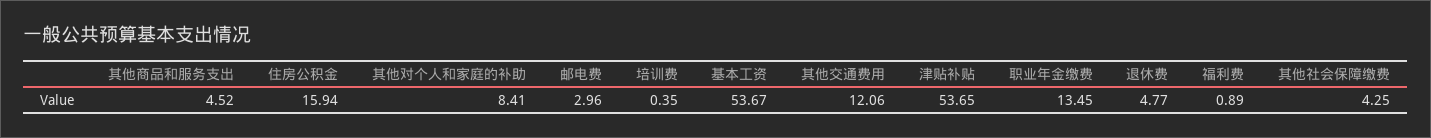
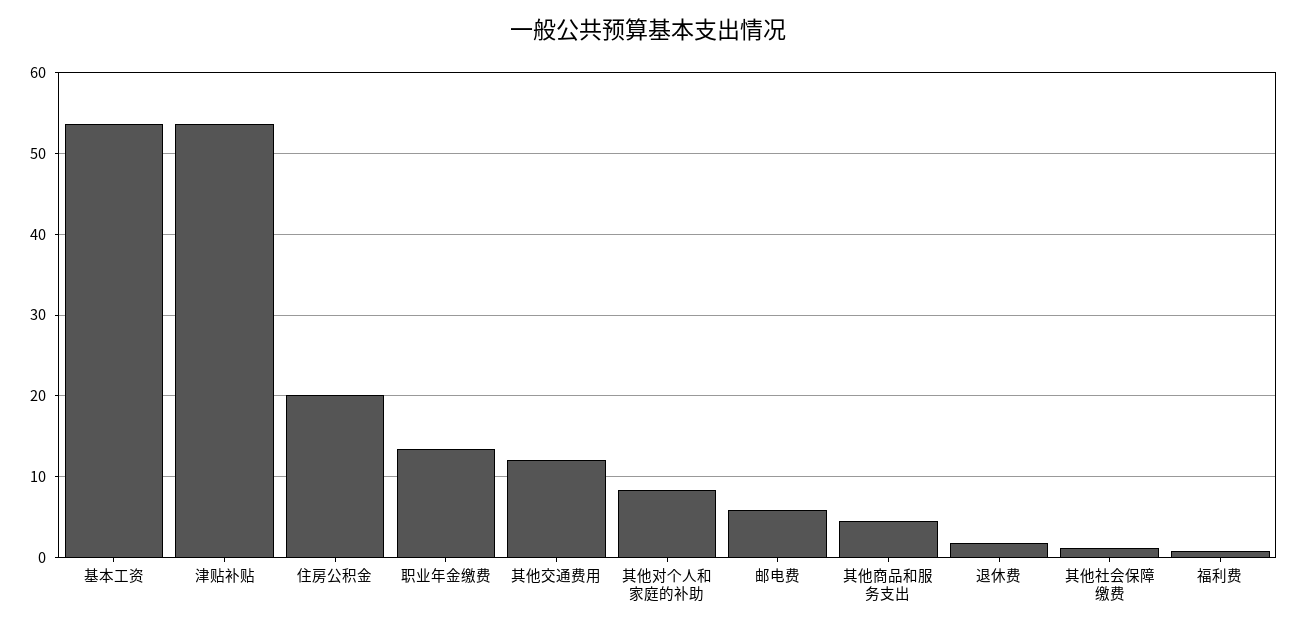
  {
    "其他商品和服务支出": 4.52,
-   "住房公积金": 15.94,
+   "住房公积金": 20,
    "其他对个人和家庭的补助": 8.41,
-   "邮电费": 2.96,
+   "邮电费": 6,
-   "培训费": 0.35,
    "基本工资": 53.67,
    "其他交通费用": 12.06,
    "津贴补贴": 53.65,
    "职业年金缴费": 13.45,
-   "退休费": 4.77,
+   "退休费": 2,
    "福利费": 0.89,
-   "其他社会保障缴费": 4.25
+   "其他社会保障缴费": 1
  }

